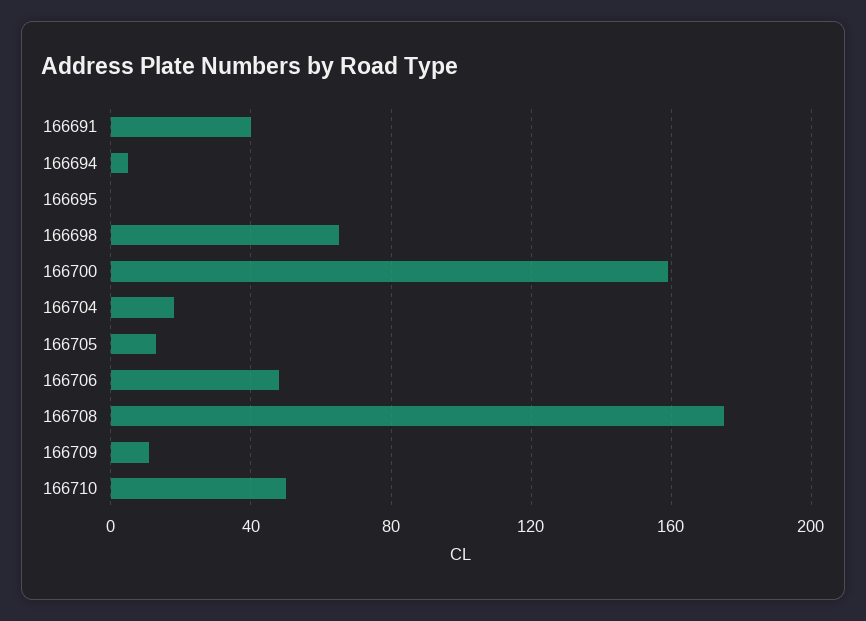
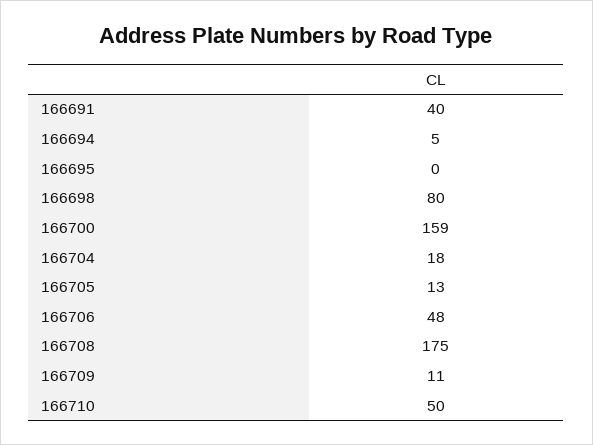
  {
    "166691": 40,
    "166694": 5,
    "166695": 0,
-   "166698": 65,
+   "166698": 80,
    "166700": 159,
    "166704": 18,
    "166705": 13,
    "166706": 48,
    "166708": 175,
    "166709": 11,
    "166710": 50
  }

